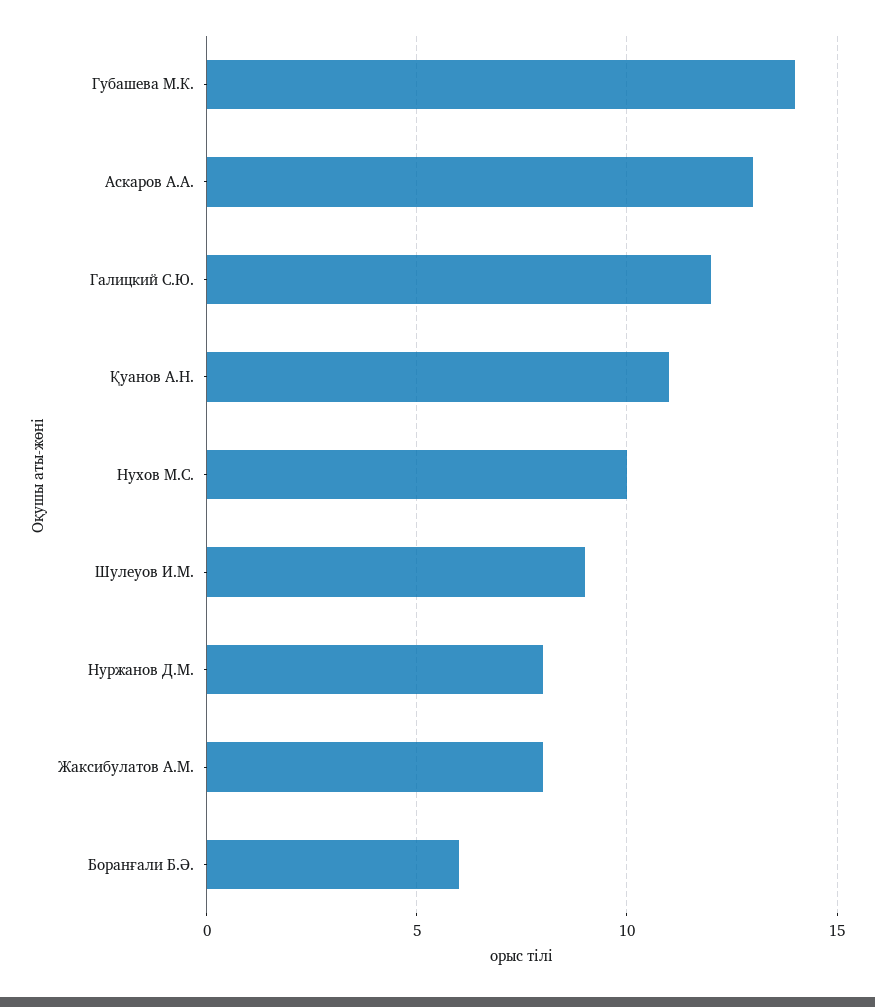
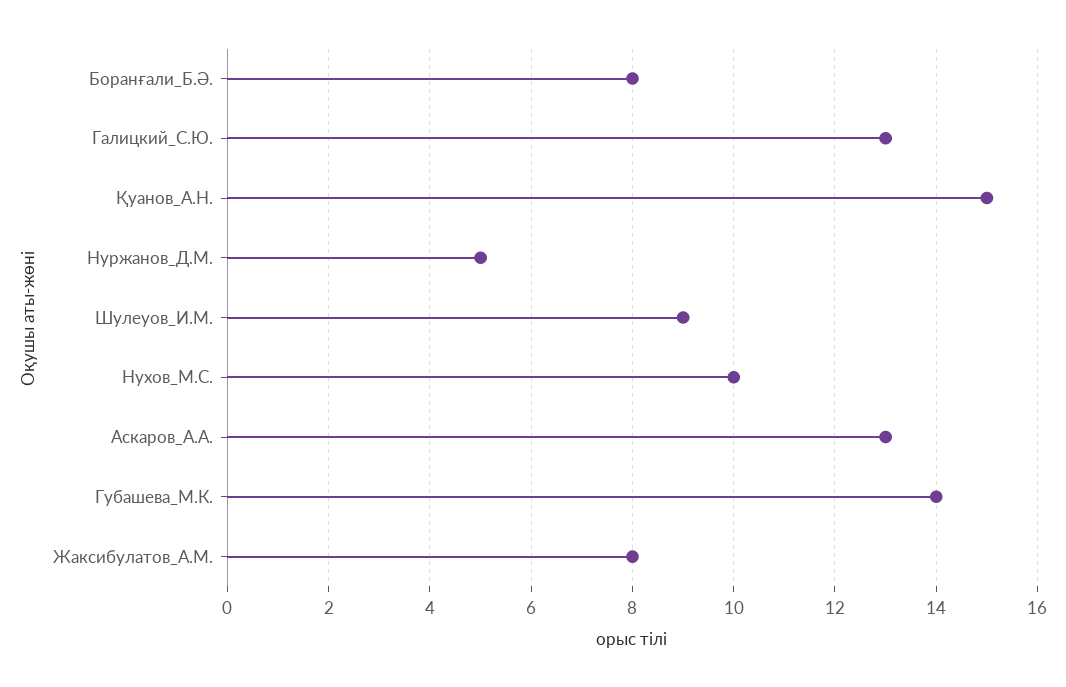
  {
    "Губашева М.К.": 14,
    "Аскаров А.А.": 13,
-   "Галицкий С.Ю.": 12,
+   "Галицкий С.Ю.": 13,
-   "Қуанов А.Н.": 11,
+   "Қуанов А.Н.": 15,
    "Нухов М.С.": 10,
    "Шулеуов И.М.": 9,
-   "Нуржанов Д.М.": 8,
+   "Нуржанов Д.М.": 5,
    "Жаксибулатов А.М.": 8,
-   "Боранғали Б.Ә.": 6
+   "Боранғали Б.Ә.": 8
  }

